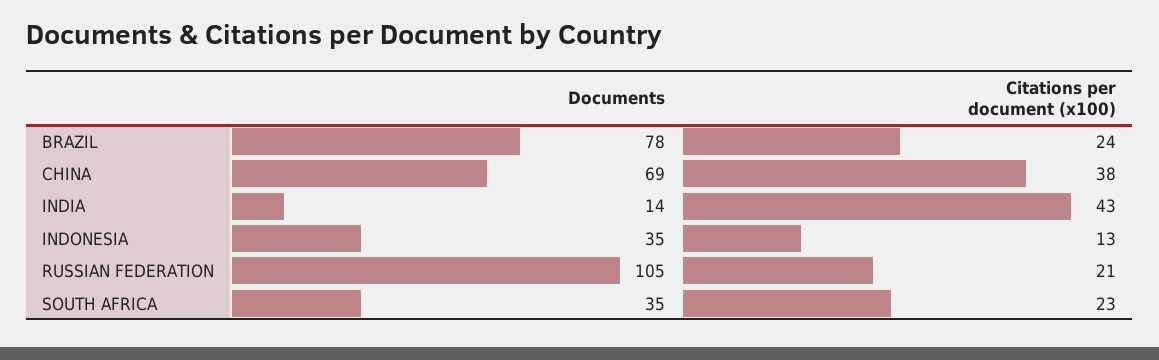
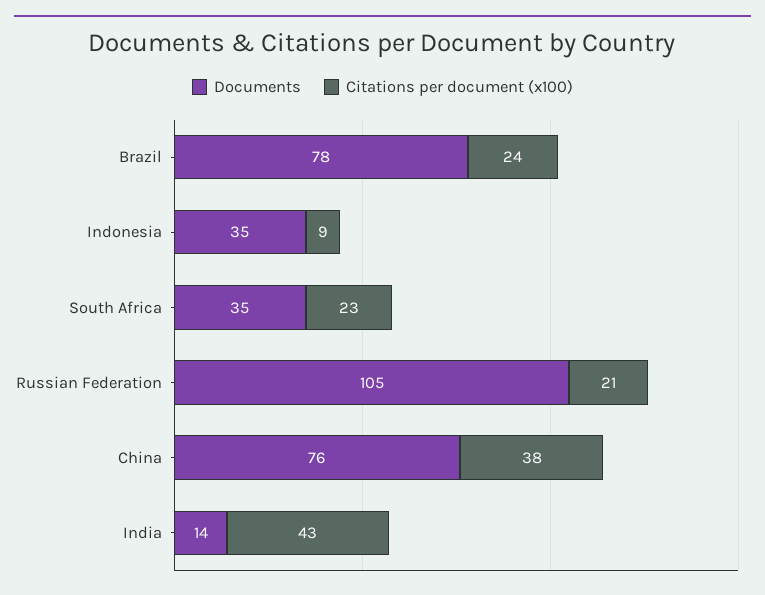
  {
    "Documents": {
      "BRAZIL": 78,
-     "CHINA": 69,
+     "CHINA": 76,
      "INDIA": 14,
      "INDONESIA": 35,
      "RUSSIAN FEDERATION": 105,
      "SOUTH AFRICA": 35
    },
    "Citations per document (x100)": {
      "BRAZIL": 24,
      "CHINA": 38,
      "INDIA": 43,
-     "INDONESIA": 13,
+     "INDONESIA": 9,
      "RUSSIAN FEDERATION": 21,
      "SOUTH AFRICA": 23
    }
  }

